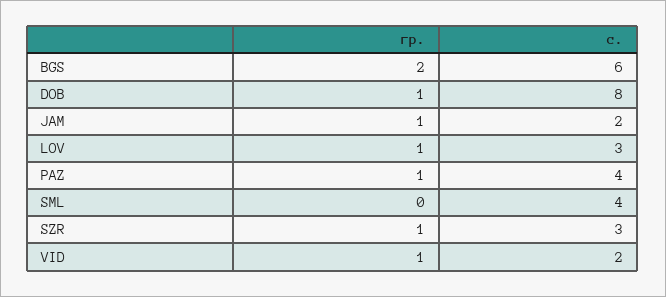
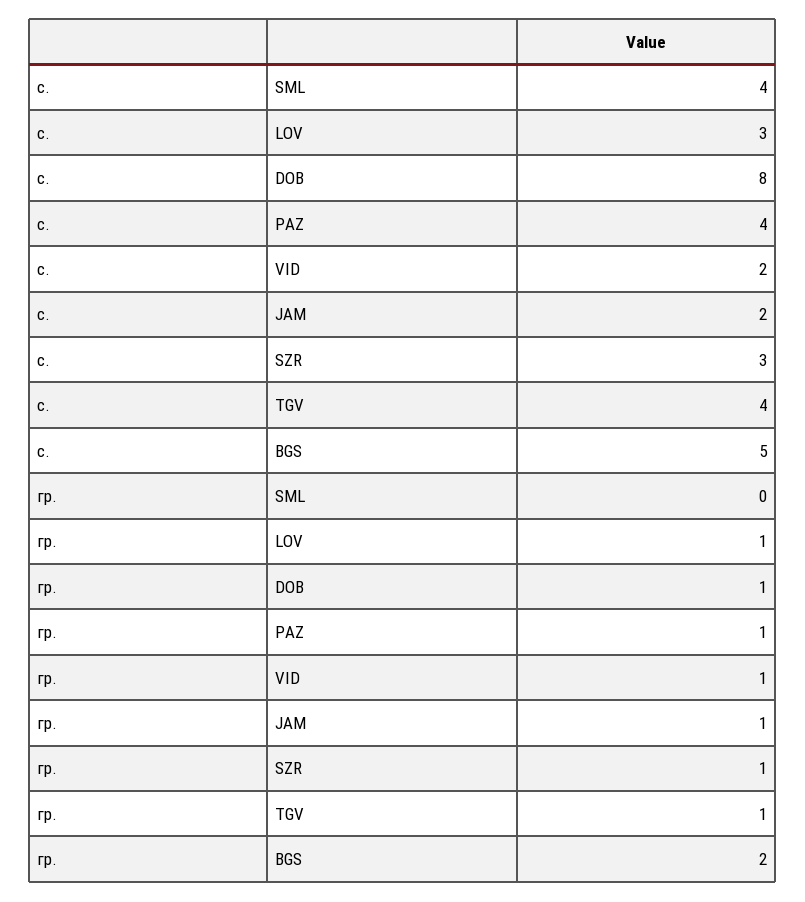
  {
    "гр.": {
      "BGS": 2,
      "DOB": 1,
      "JAM": 1,
      "LOV": 1,
      "PAZ": 1,
      "SML": 0,
      "SZR": 1,
-     "VID": 1
+     "VID": 1,
+     "TGV": 1
    },
    "с.": {
-     "BGS": 6,
+     "BGS": 5,
      "DOB": 8,
      "JAM": 2,
      "LOV": 3,
      "PAZ": 4,
      "SML": 4,
      "SZR": 3,
-     "VID": 2
+     "VID": 2,
+     "TGV": 4
    }
  }

